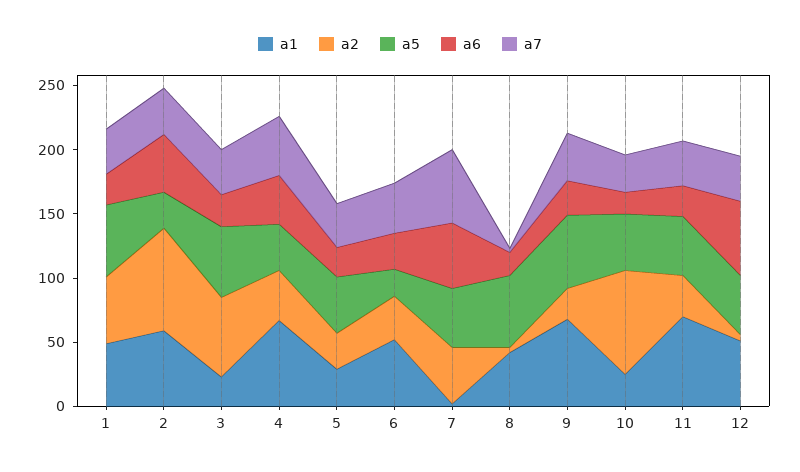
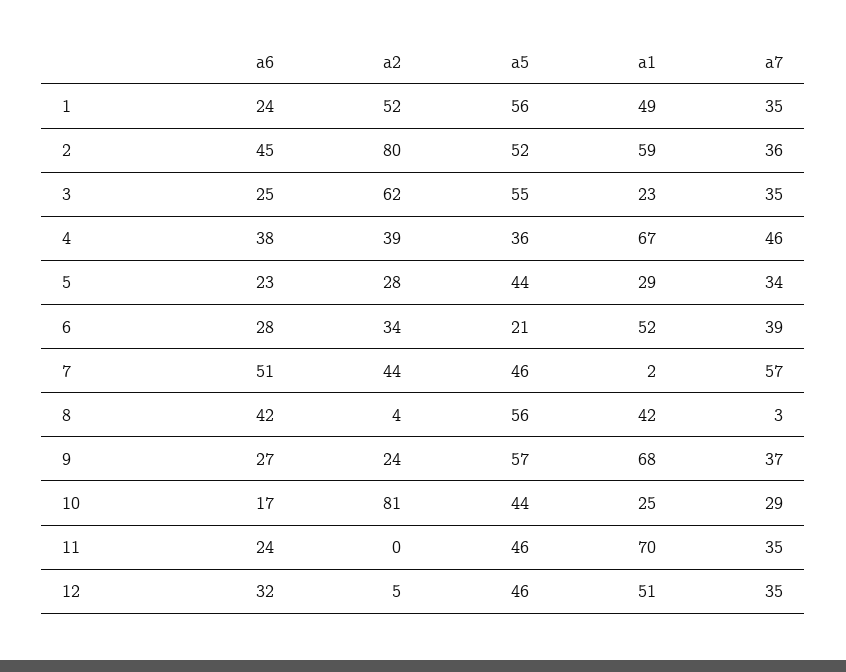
  {
    "a1": {
      "1": 49,
      "2": 59,
      "3": 23,
      "4": 67,
      "5": 29,
      "6": 52,
      "7": 2,
      "8": 42,
      "9": 68,
      "10": 25,
      "11": 70,
      "12": 51
    },
    "a2": {
      "1": 52,
      "2": 80,
      "3": 62,
      "4": 39,
      "5": 28,
      "6": 34,
      "7": 44,
      "8": 4,
      "9": 24,
      "10": 81,
-     "11": 30,
+     "11": 0,
      "12": 5
    },
    "a5": {
      "1": 56,
-     "2": 30,
+     "2": 52,
      "3": 55,
      "4": 36,
      "5": 44,
      "6": 21,
      "7": 46,
      "8": 56,
      "9": 57,
      "10": 44,
      "11": 46,
      "12": 46
    },
    "a6": {
      "1": 24,
      "2": 45,
      "3": 25,
      "4": 38,
      "5": 23,
      "6": 28,
      "7": 51,
-     "8": 20,
+     "8": 42,
      "9": 27,
      "10": 17,
      "11": 24,
-     "12": 60
+     "12": 32
    },
    "a7": {
      "1": 35,
      "2": 36,
      "3": 35,
      "4": 46,
      "5": 34,
      "6": 39,
      "7": 57,
      "8": 3,
      "9": 37,
      "10": 29,
      "11": 35,
      "12": 35
    }
  }

